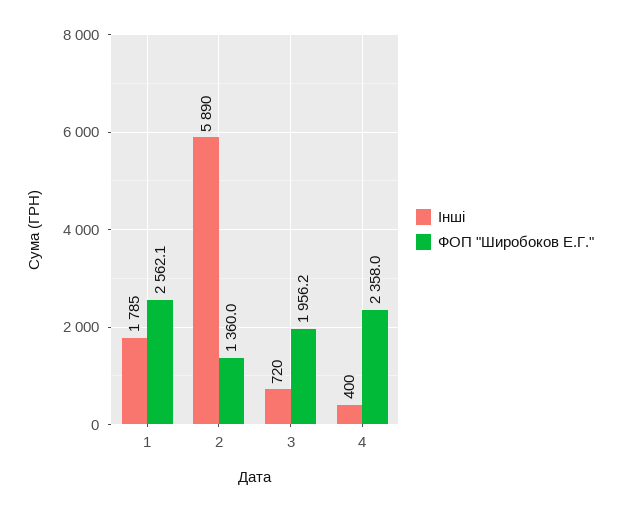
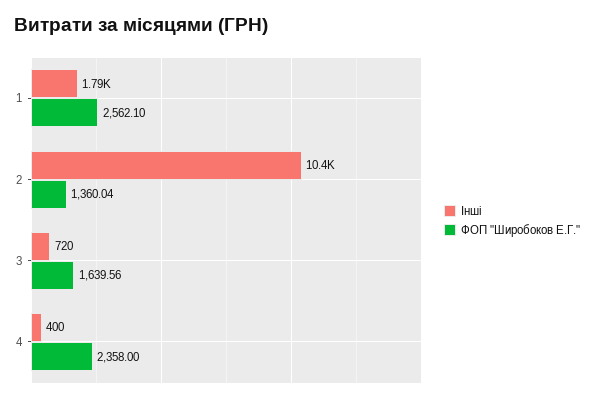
  {
    "Інші": {
      "1": 1785,
-     "2": 5890,
+     "2": 10400,
      "3": 720,
      "4": 400
    },
    "ФОП \"Широбоков Е.Г.\"": {
      "1": 2562.1,
-     "2": 1360,
+     "2": 1360.04,
-     "3": 1956.2,
+     "3": 1639.56,
      "4": 2358
    }
  }

